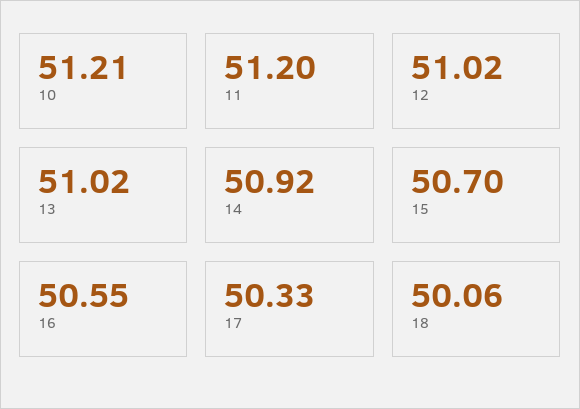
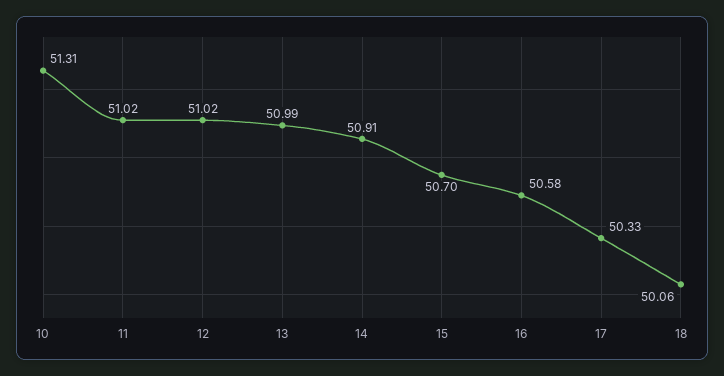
  {
-   "10": 51.21,
+   "10": 51.31,
-   "11": 51.2,
+   "11": 51.02,
    "12": 51.02,
-   "13": 51.02,
+   "13": 50.99,
-   "14": 50.92,
+   "14": 50.91,
    "15": 50.7,
-   "16": 50.55,
+   "16": 50.58,
    "17": 50.33,
    "18": 50.06
  }

